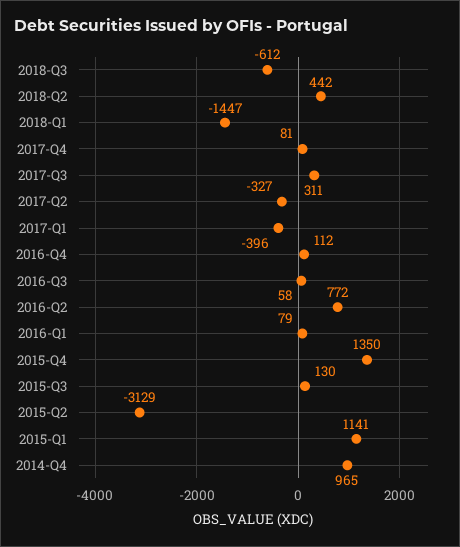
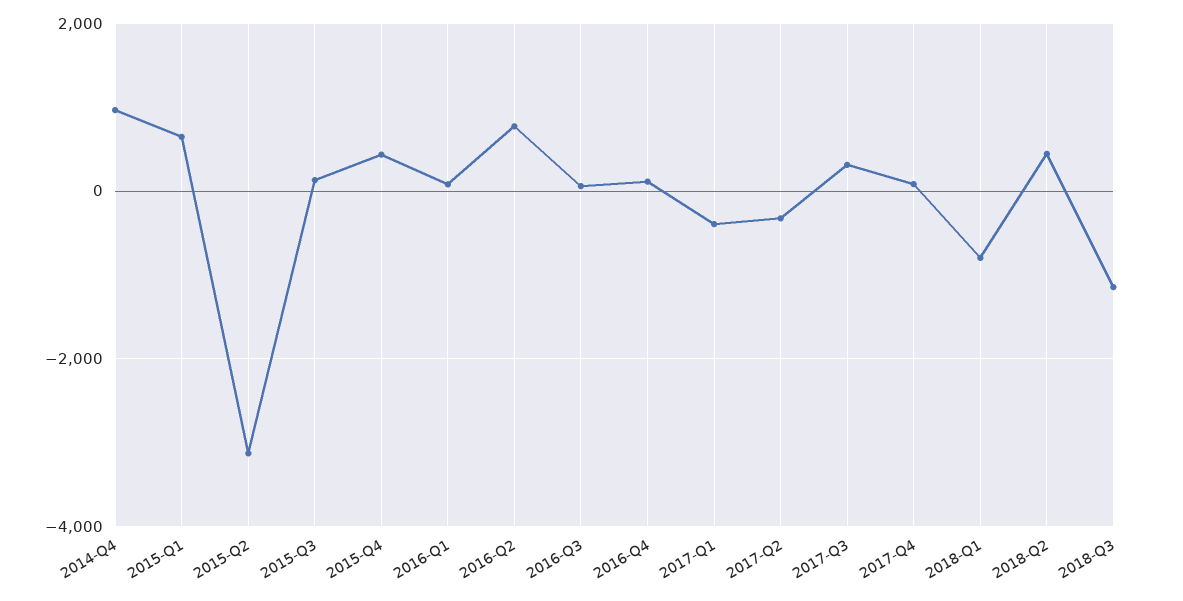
  {
-   "2018-Q3": -612,
+   "2018-Q3": -1200,
    "2018-Q2": 442,
-   "2018-Q1": -1447,
+   "2018-Q1": -800,
    "2017-Q4": 81,
    "2017-Q3": 311,
    "2017-Q2": -327,
    "2017-Q1": -396,
    "2016-Q4": 112,
    "2016-Q3": 58,
    "2016-Q2": 772,
    "2016-Q1": 79,
-   "2015-Q4": 1350,
+   "2015-Q4": 400,
    "2015-Q3": 130,
    "2015-Q2": -3129,
-   "2015-Q1": 1141,
+   "2015-Q1": 600,
    "2014-Q4": 965
  }

